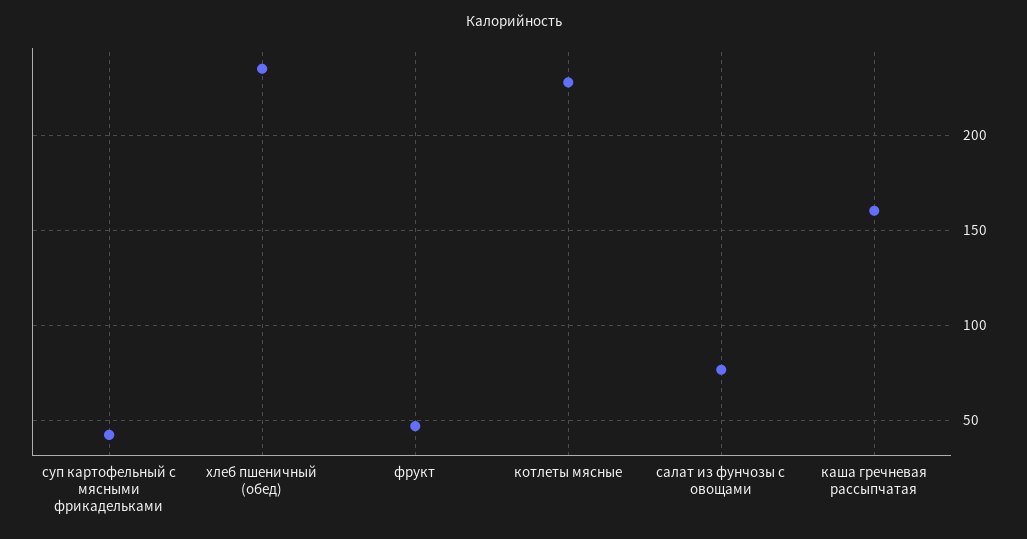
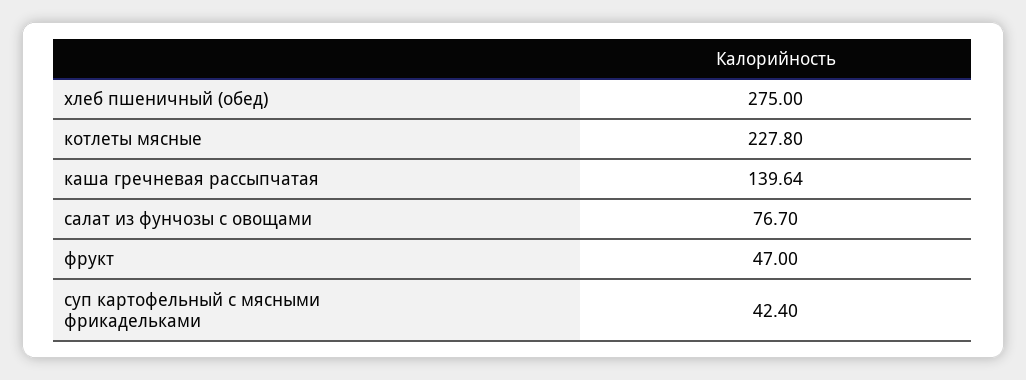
  {
    "суп картофельный с мясными фрикадельками": 42.4,
-   "хлеб пшеничный (обед)": 235,
+   "хлеб пшеничный (обед)": 275,
    "фрукт": 47,
    "котлеты мясные": 227.8,
    "салат из фунчозы с овощами": 76.7,
-   "каша гречневая рассыпчатая": 160
+   "каша гречневая рассыпчатая": 139.64
  }

